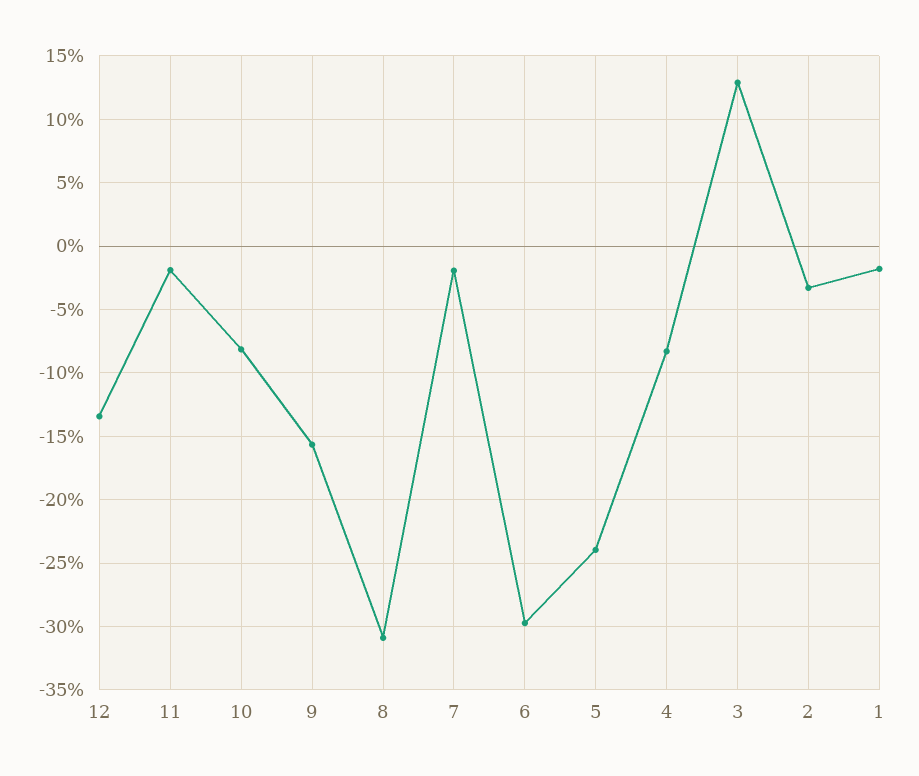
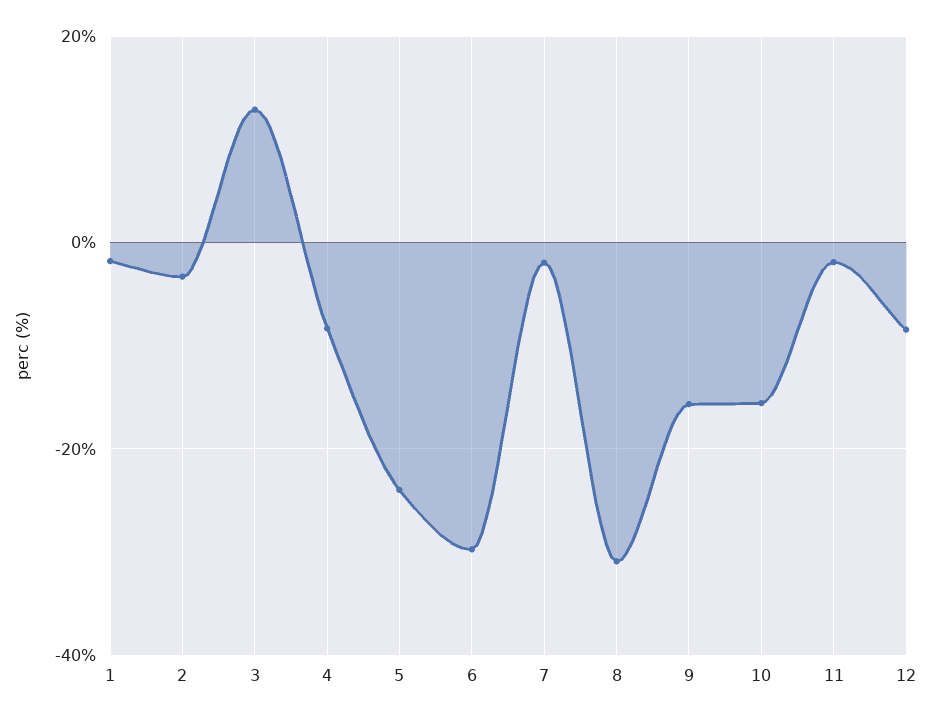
  {
-   "12": -13.5,
+   "12": -8,
    "11": -2,
-   "10": -8,
+   "10": -16,
    "9": -15.5,
    "8": -31,
    "7": -2,
    "6": -29.5,
    "5": -24,
    "4": -8.5,
    "3": 13,
    "2": -3.5,
    "1": -2
  }

